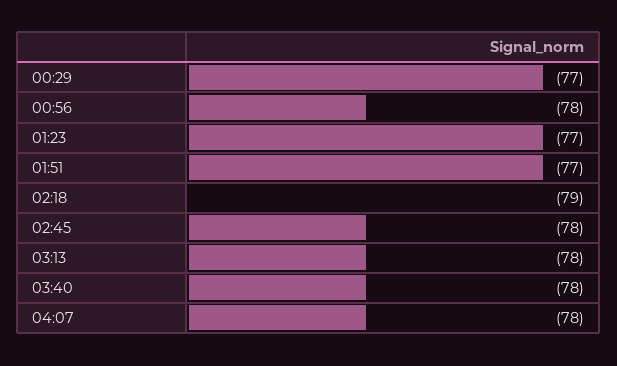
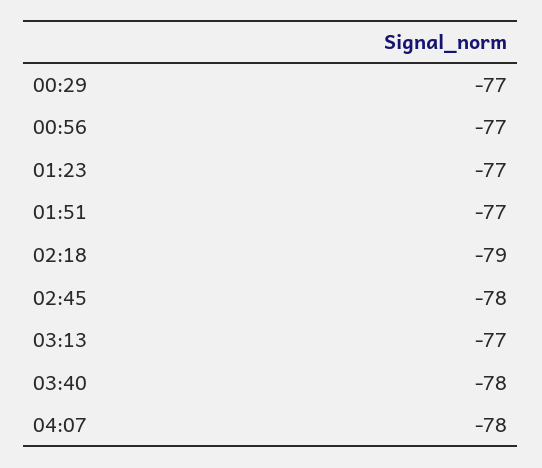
  {
    "00:29": -77,
-   "00:56": -78,
+   "00:56": -77,
    "01:23": -77,
    "01:51": -77,
    "02:18": -79,
    "02:45": -78,
-   "03:13": -78,
+   "03:13": -77,
    "03:40": -78,
    "04:07": -78
  }

